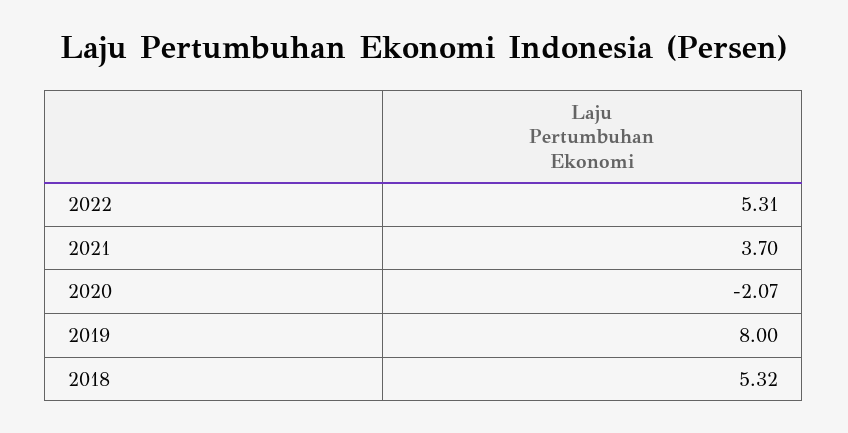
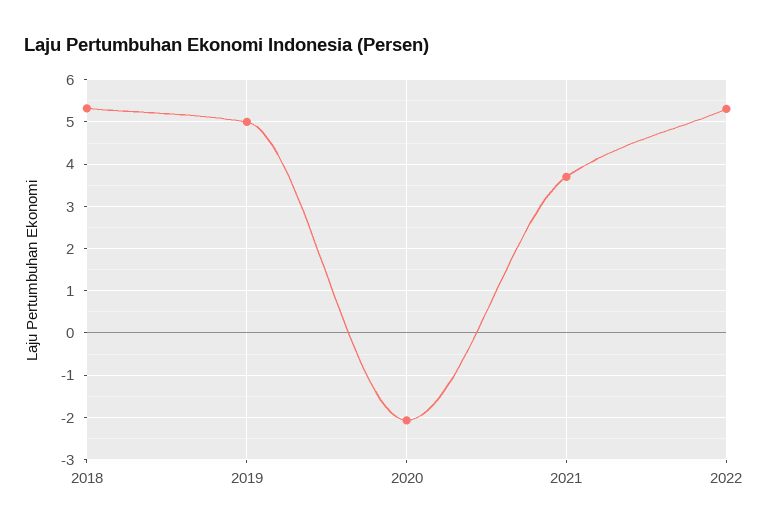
  {
    "2022": 5.31,
    "2021": 3.7,
    "2020": -2.07,
-   "2019": 8,
+   "2019": 5,
    "2018": 5.32
  }

